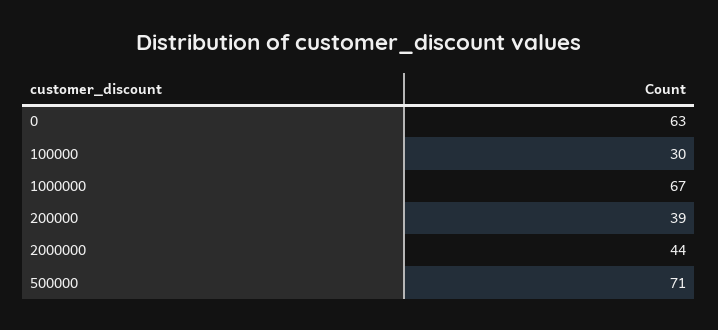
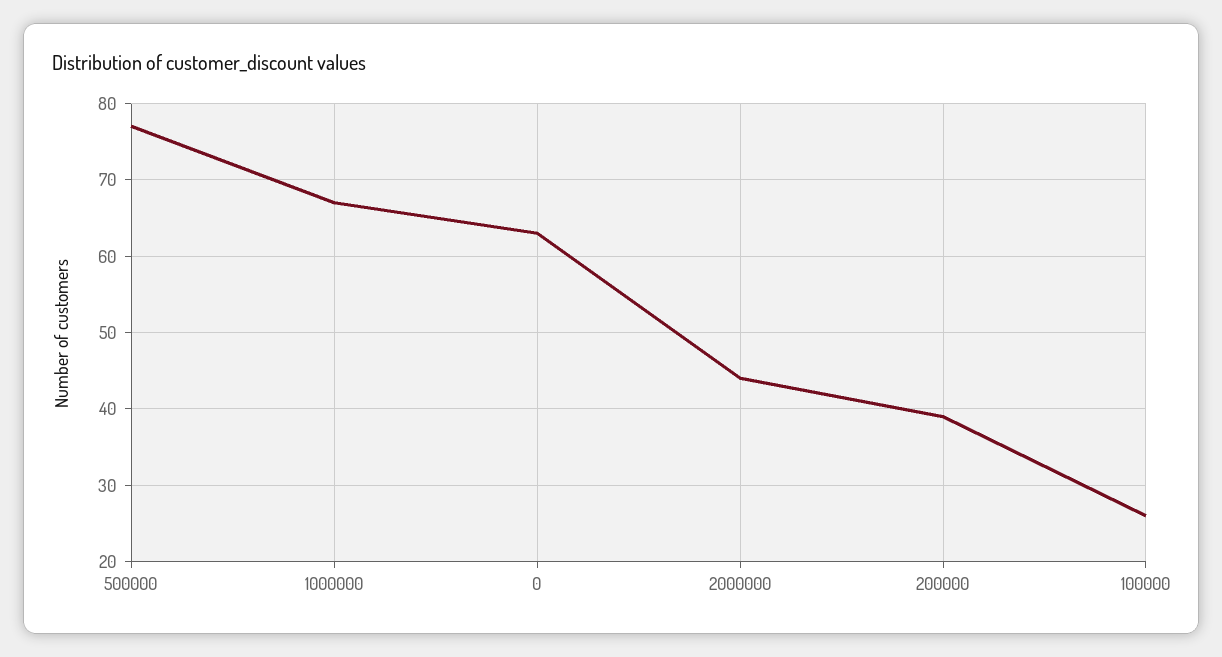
  {
    "0": 63,
-   "100000": 30,
+   "100000": 26,
    "1000000": 67,
    "200000": 39,
    "2000000": 44,
-   "500000": 71
+   "500000": 77
  }

